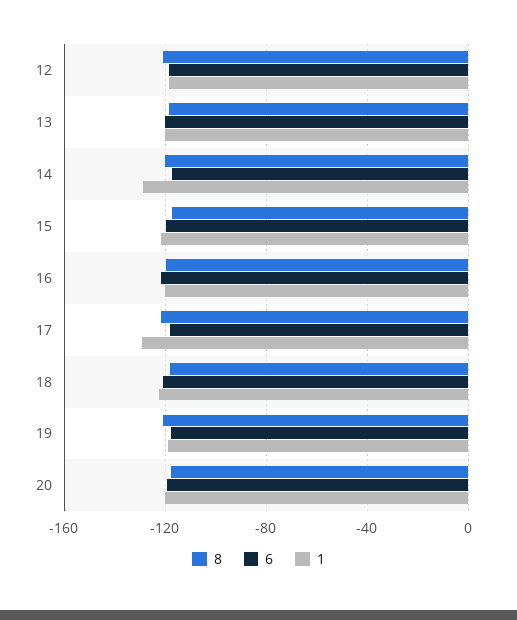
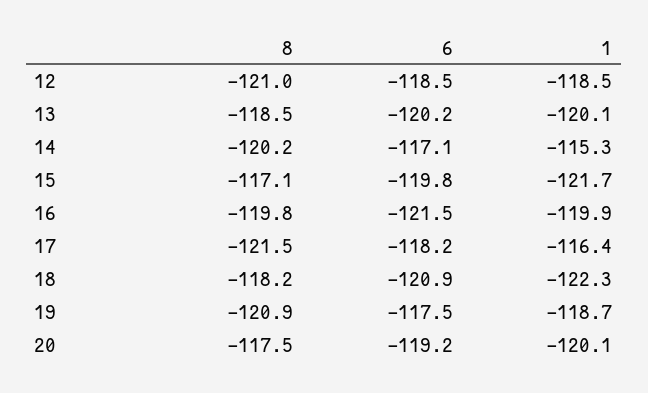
  {
    "8": {
      "12": -121,
      "13": -118.5,
      "14": -120.2,
      "15": -117.1,
      "16": -119.8,
      "17": -121.5,
      "18": -118.2,
      "19": -120.9,
      "20": -117.5
    },
    "6": {
      "12": -118.5,
      "13": -120.2,
      "14": -117.1,
      "15": -119.8,
      "16": -121.5,
      "17": -118.2,
      "18": -120.9,
      "19": -117.5,
      "20": -119.2
    },
    "1": {
      "12": -118.5,
      "13": -120.1,
-     "14": -130,
+     "14": -115.3,
      "15": -121.7,
      "16": -119.9,
-     "17": -130,
+     "17": -116.4,
      "18": -122.3,
      "19": -118.7,
      "20": -120.1
    }
  }

